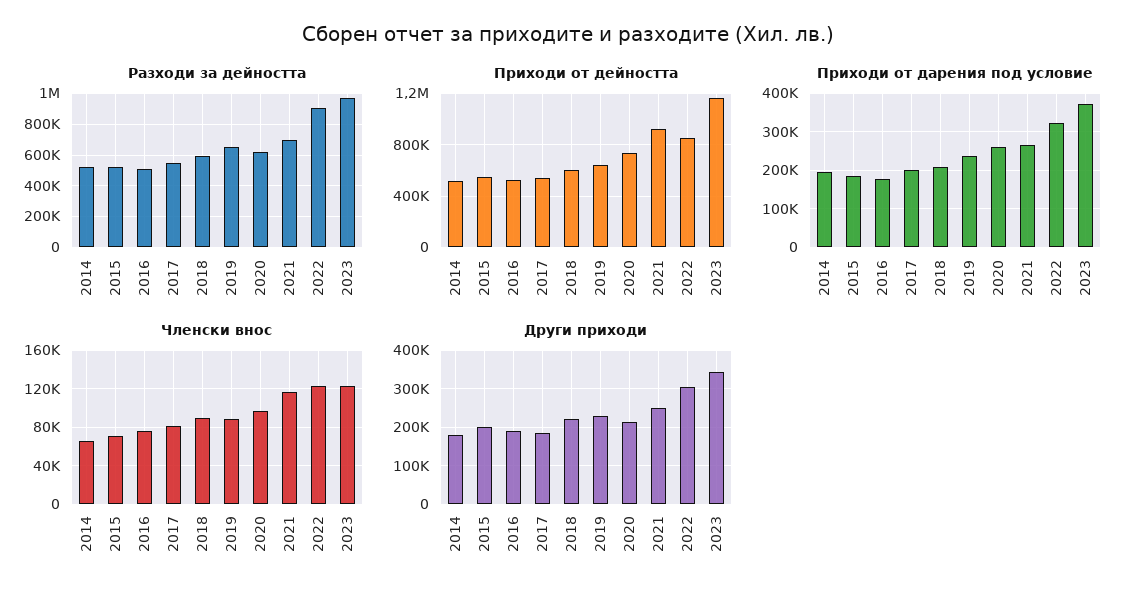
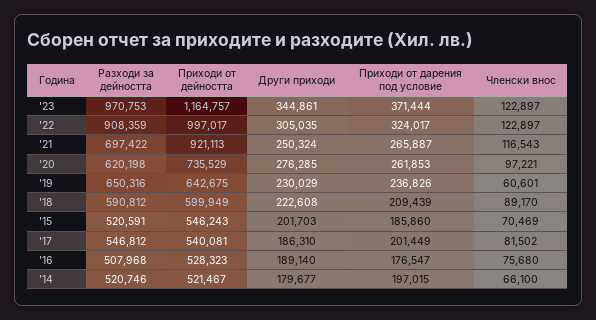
  {
    "Разходи за дейността": {
      "2014": 520746,
      "2015": 520591,
      "2016": 507968,
      "2017": 546812,
      "2018": 590812,
      "2019": 650316,
      "2020": 620198,
      "2021": 697422,
      "2022": 908359,
      "2023": 970753
    },
    "Приходи от дейността": {
      "2014": 521467,
      "2015": 546243,
      "2016": 528323,
      "2017": 540081,
      "2018": 599949,
      "2019": 642675,
      "2020": 735529,
      "2021": 921113,
-     "2022": 850000,
+     "2022": 997017,
      "2023": 1164757
    },
    "Приходи от дарения под условие": {
      "2014": 197015,
      "2015": 185860,
      "2016": 176547,
      "2017": 201449,
      "2018": 209439,
      "2019": 236826,
      "2020": 261853,
      "2021": 265887,
      "2022": 324017,
      "2023": 371444
    },
    "Членски внос": {
      "2014": 66100,
      "2015": 70469,
      "2016": 75680,
      "2017": 81502,
      "2018": 89170,
-     "2019": 90000,
+     "2019": 60601,
      "2020": 97221,
      "2021": 116543,
      "2022": 122897,
      "2023": 122897
    },
    "Други приходи": {
      "2014": 179677,
      "2015": 201703,
      "2016": 189140,
      "2017": 186310,
      "2018": 222608,
      "2019": 230029,
-     "2020": 220000,
+     "2020": 276285,
      "2021": 250324,
      "2022": 305035,
      "2023": 344861
    }
  }

